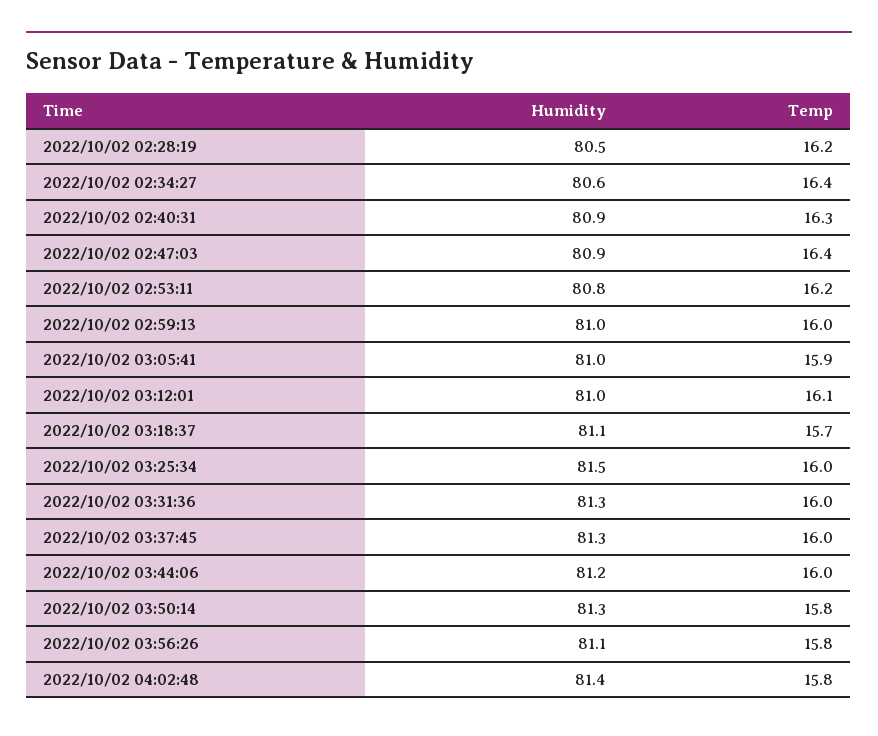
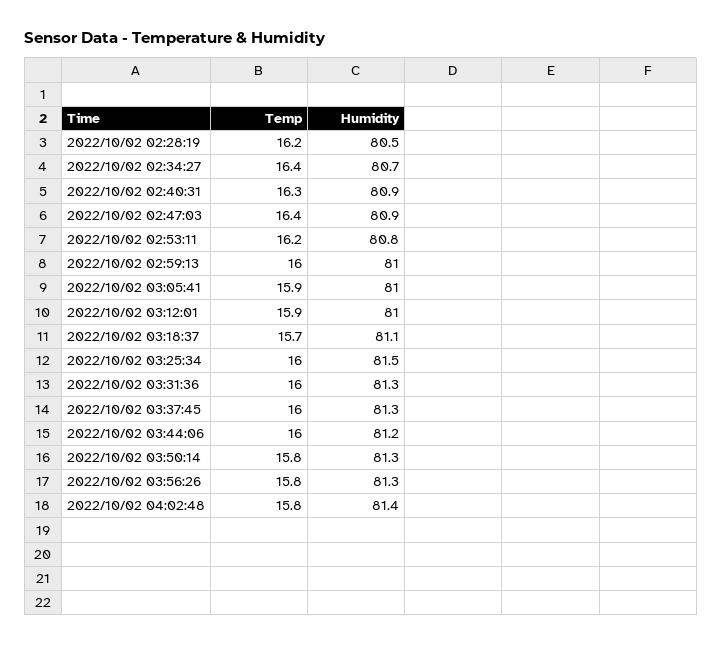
  {
    "Humidity": {
      "2022/10/02 02:28:19": 80.5,
-     "2022/10/02 02:34:27": 80.6,
+     "2022/10/02 02:34:27": 80.7,
      "2022/10/02 02:40:31": 80.9,
      "2022/10/02 02:47:03": 80.9,
      "2022/10/02 02:53:11": 80.8,
      "2022/10/02 02:59:13": 81,
      "2022/10/02 03:05:41": 81,
      "2022/10/02 03:12:01": 81,
      "2022/10/02 03:18:37": 81.1,
      "2022/10/02 03:25:34": 81.5,
      "2022/10/02 03:31:36": 81.3,
      "2022/10/02 03:37:45": 81.3,
      "2022/10/02 03:44:06": 81.2,
      "2022/10/02 03:50:14": 81.3,
-     "2022/10/02 03:56:26": 81.1,
+     "2022/10/02 03:56:26": 81.3,
      "2022/10/02 04:02:48": 81.4
    },
    "Temp": {
      "2022/10/02 02:28:19": 16.2,
      "2022/10/02 02:34:27": 16.4,
      "2022/10/02 02:40:31": 16.3,
      "2022/10/02 02:47:03": 16.4,
      "2022/10/02 02:53:11": 16.2,
      "2022/10/02 02:59:13": 16,
      "2022/10/02 03:05:41": 15.9,
-     "2022/10/02 03:12:01": 16.1,
+     "2022/10/02 03:12:01": 15.9,
      "2022/10/02 03:18:37": 15.7,
      "2022/10/02 03:25:34": 16,
      "2022/10/02 03:31:36": 16,
      "2022/10/02 03:37:45": 16,
      "2022/10/02 03:44:06": 16,
      "2022/10/02 03:50:14": 15.8,
      "2022/10/02 03:56:26": 15.8,
      "2022/10/02 04:02:48": 15.8
    }
  }

